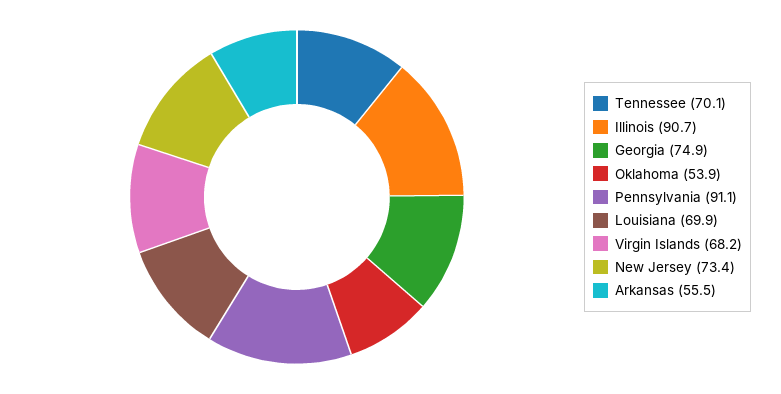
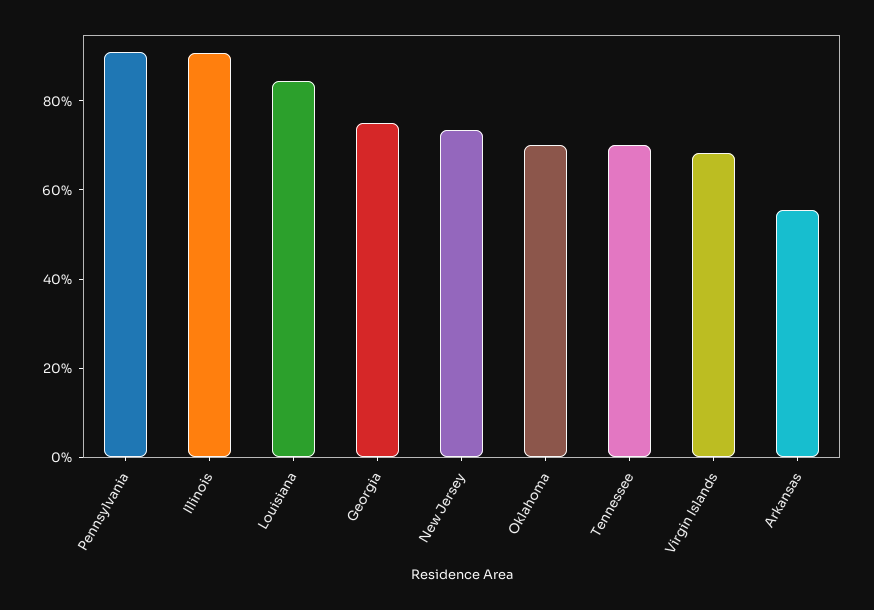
  {
    "Tennessee": 70.1,
    "Illinois": 90.7,
    "Georgia": 74.9,
-   "Oklahoma": 53.9,
+   "Oklahoma": 70,
    "Pennsylvania": 91.1,
-   "Louisiana": 69.9,
+   "Louisiana": 85,
    "Virgin Islands": 68.2,
    "New Jersey": 73.4,
    "Arkansas": 55.5
  }

